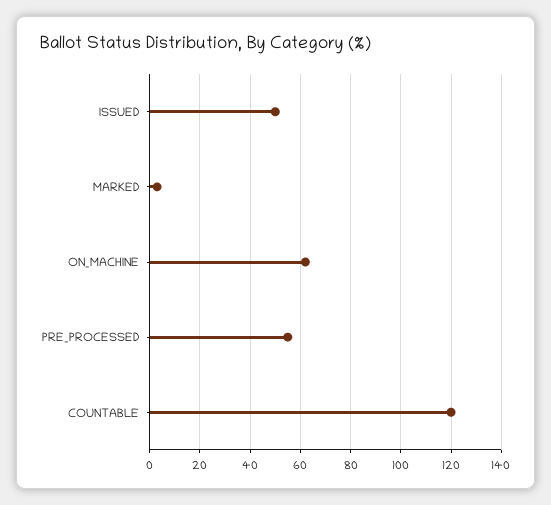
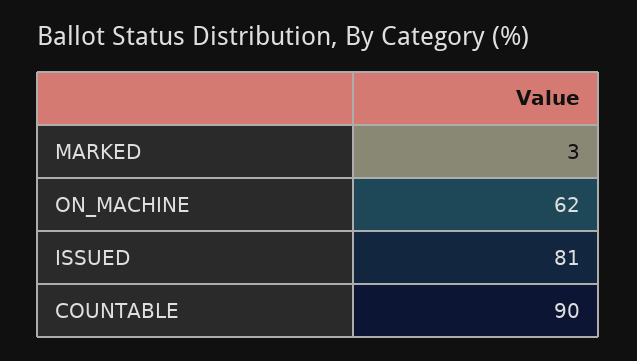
  {
-   "ISSUED": 50,
+   "ISSUED": 81,
    "MARKED": 3,
    "ON_MACHINE": 62,
-   "PRE_PROCESSED": 55,
-   "COUNTABLE": 120
+   "COUNTABLE": 90
  }

